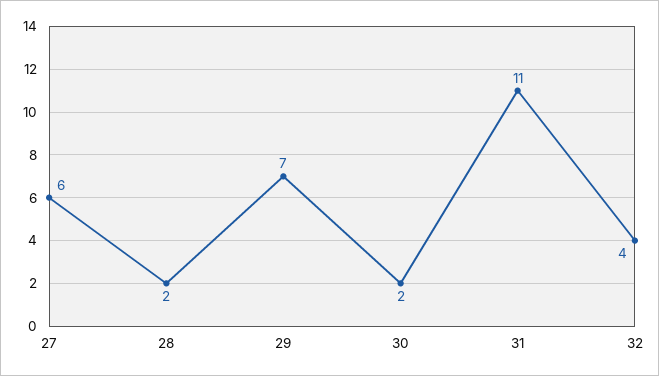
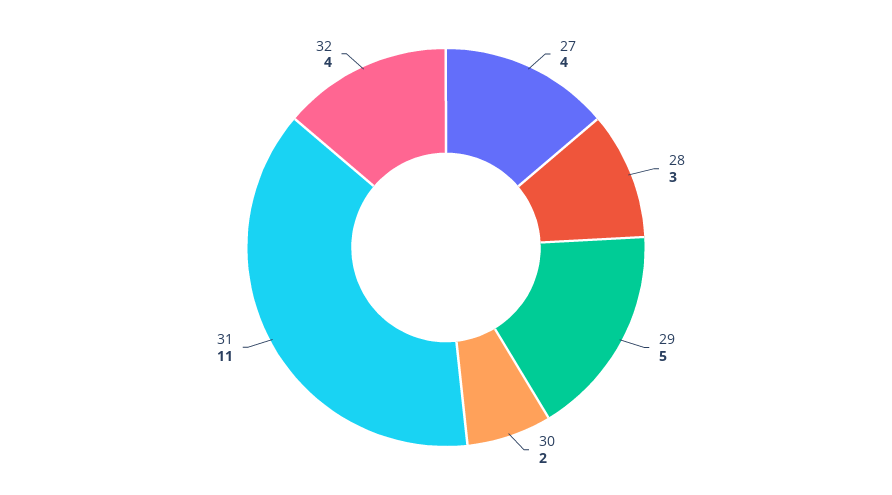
  {
-   "27": 6,
+   "27": 4,
-   "28": 2,
+   "28": 3,
-   "29": 7,
+   "29": 5,
    "30": 2,
    "31": 11,
    "32": 4
  }

